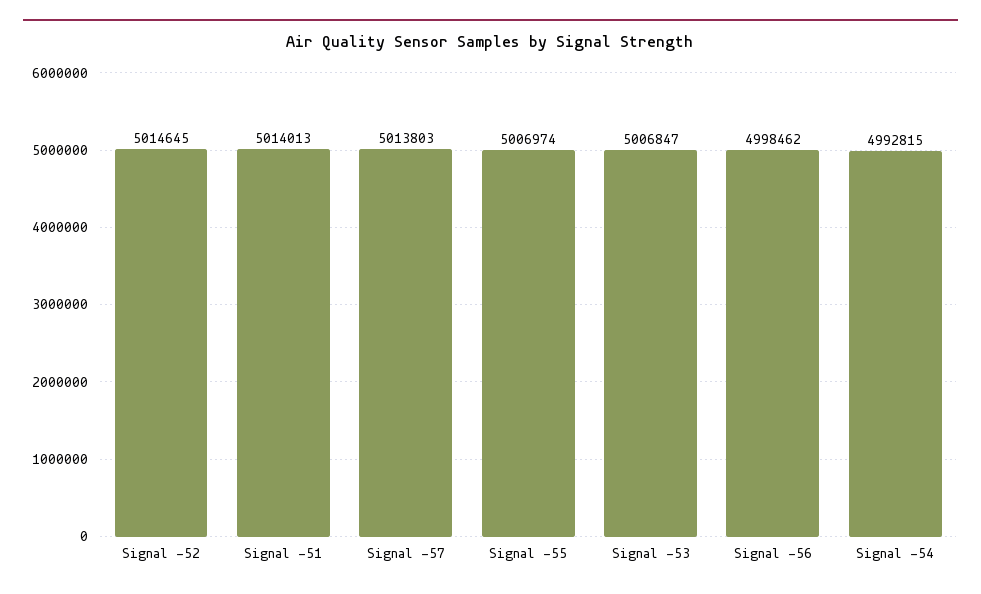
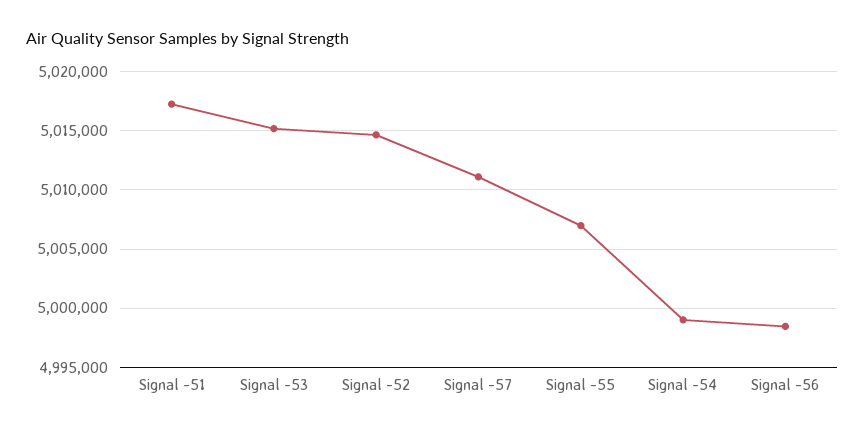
  {
    "Signal -52": 5014645,
-   "Signal -51": 5014013,
+   "Signal -51": 5017000,
-   "Signal -57": 5013803,
+   "Signal -57": 5011000,
    "Signal -55": 5006974,
-   "Signal -53": 5006847,
+   "Signal -53": 5015000,
    "Signal -56": 4998462,
-   "Signal -54": 4992815
+   "Signal -54": 4999000
  }

